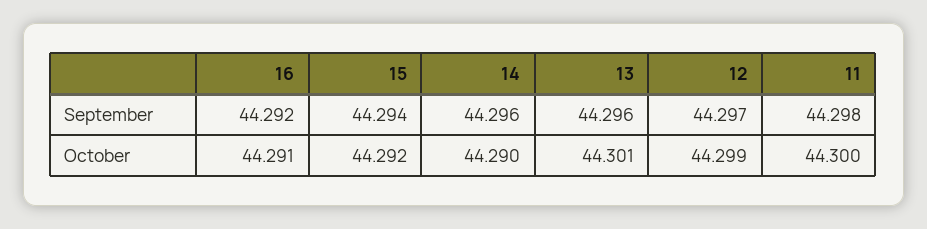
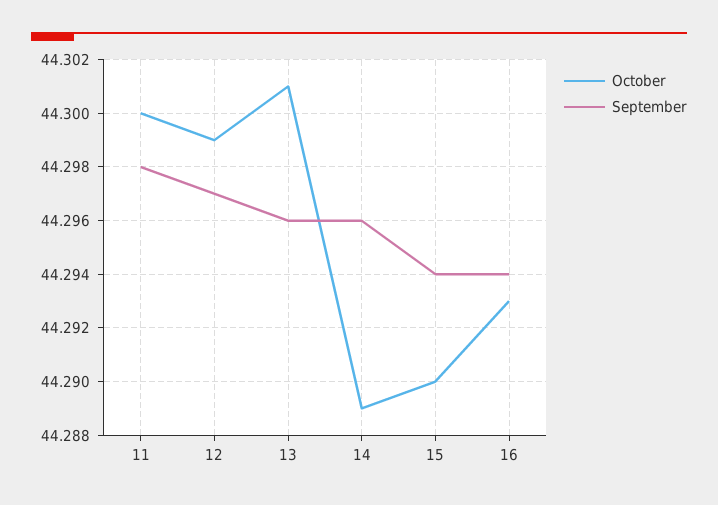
  {
    "September": {
-     "16": 44.292,
+     "16": 44.294,
      "15": 44.294,
      "14": 44.296,
      "13": 44.296,
      "12": 44.297,
      "11": 44.298
    },
    "October": {
-     "16": 44.291,
+     "16": 44.293,
-     "15": 44.292,
+     "15": 44.29,
-     "14": 44.29,
+     "14": 44.289,
      "13": 44.301,
      "12": 44.299,
      "11": 44.3
    }
  }

